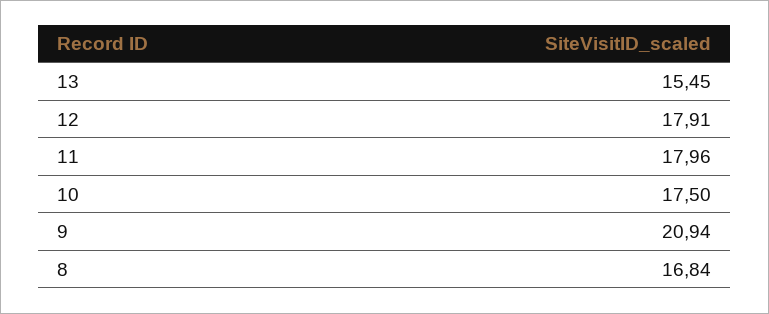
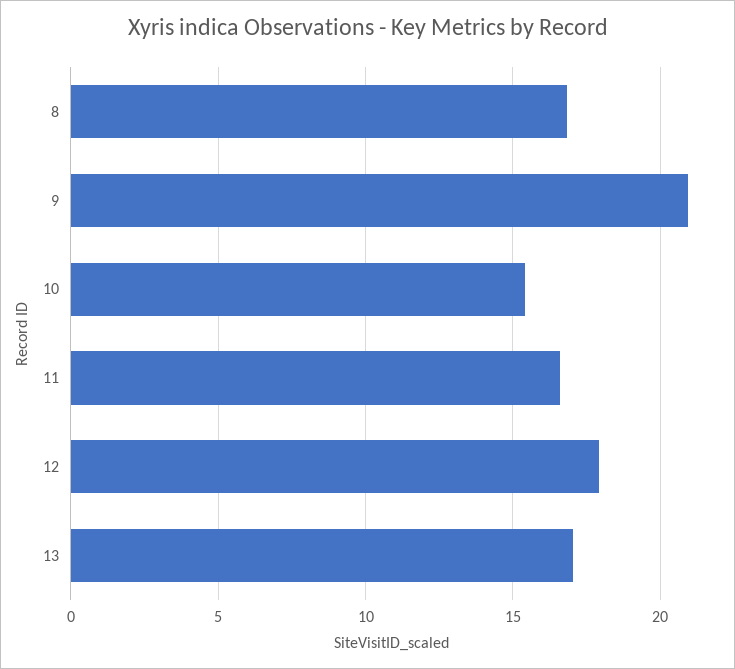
  {
-   "13": 15.45,
+   "13": 17,
    "12": 17.91,
-   "11": 17.96,
+   "11": 16.5,
-   "10": 17.5,
+   "10": 15.5,
    "9": 20.94,
    "8": 16.84
  }

